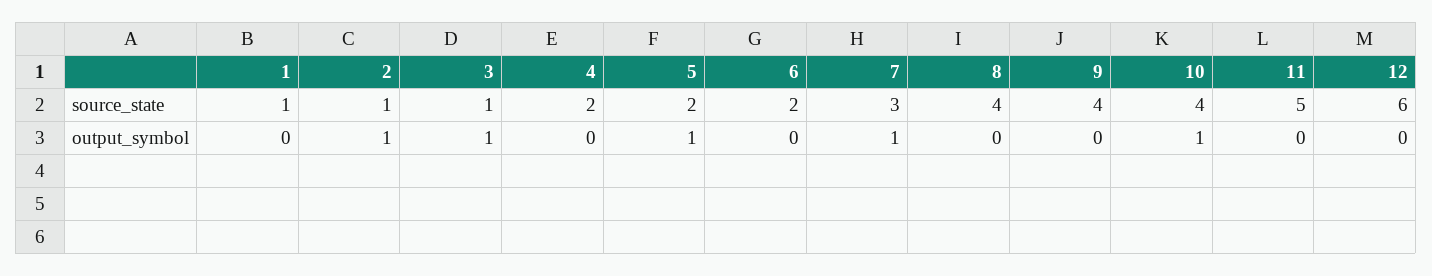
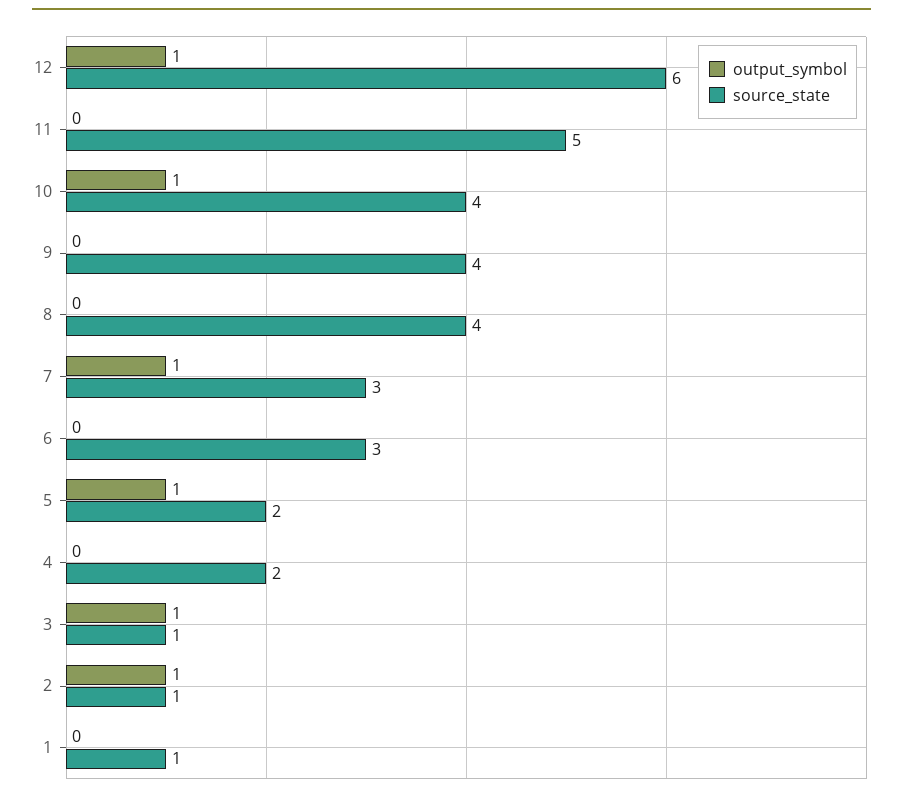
  {
    "source_state": {
      "1": 1,
      "2": 1,
      "3": 1,
      "4": 2,
      "5": 2,
-     "6": 2,
+     "6": 3,
      "7": 3,
      "8": 4,
      "9": 4,
      "10": 4,
      "11": 5,
      "12": 6
    },
    "output_symbol": {
      "1": 0,
      "2": 1,
      "3": 1,
      "4": 0,
      "5": 1,
      "6": 0,
      "7": 1,
      "8": 0,
      "9": 0,
      "10": 1,
      "11": 0,
-     "12": 0
+     "12": 1
    }
  }

